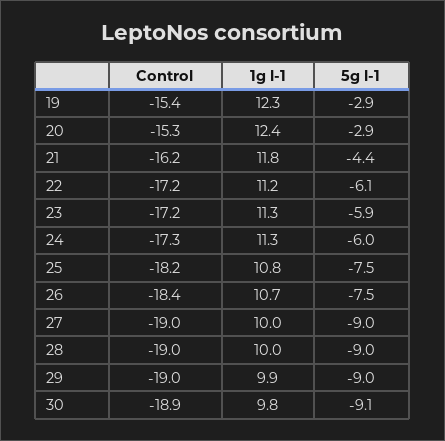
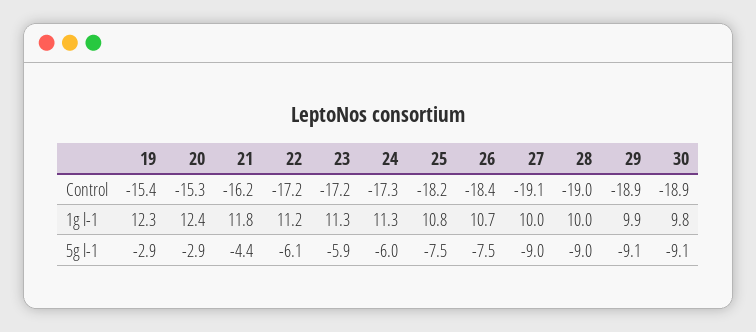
  {
    "Control": {
      "19": -15.4,
      "20": -15.3,
      "21": -16.2,
      "22": -17.2,
      "23": -17.2,
      "24": -17.3,
      "25": -18.2,
      "26": -18.4,
-     "27": -19,
+     "27": -19.1,
      "28": -19,
-     "29": -19,
+     "29": -18.9,
      "30": -18.9
    },
    "1g l-1": {
      "19": 12.3,
      "20": 12.4,
      "21": 11.8,
      "22": 11.2,
      "23": 11.3,
      "24": 11.3,
      "25": 10.8,
      "26": 10.7,
      "27": 10,
      "28": 10,
      "29": 9.9,
      "30": 9.8
    },
    "5g l-1": {
      "19": -2.9,
      "20": -2.9,
      "21": -4.4,
      "22": -6.1,
      "23": -5.9,
      "24": -6,
      "25": -7.5,
      "26": -7.5,
      "27": -9,
      "28": -9,
-     "29": -9,
+     "29": -9.1,
      "30": -9.1
    }
  }

